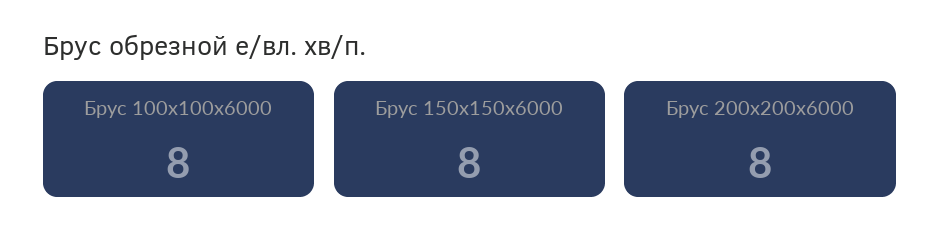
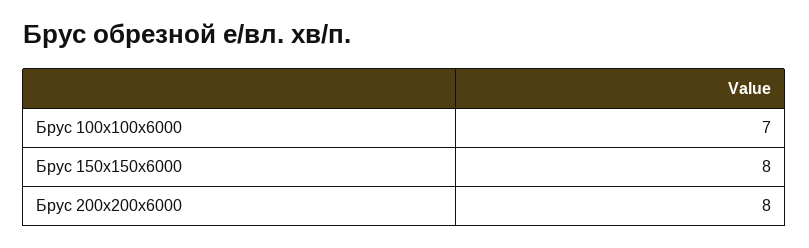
  {
-   "Брус 100х100х6000": 8,
+   "Брус 100х100х6000": 7,
    "Брус 150х150х6000": 8,
    "Брус 200х200х6000": 8
  }

